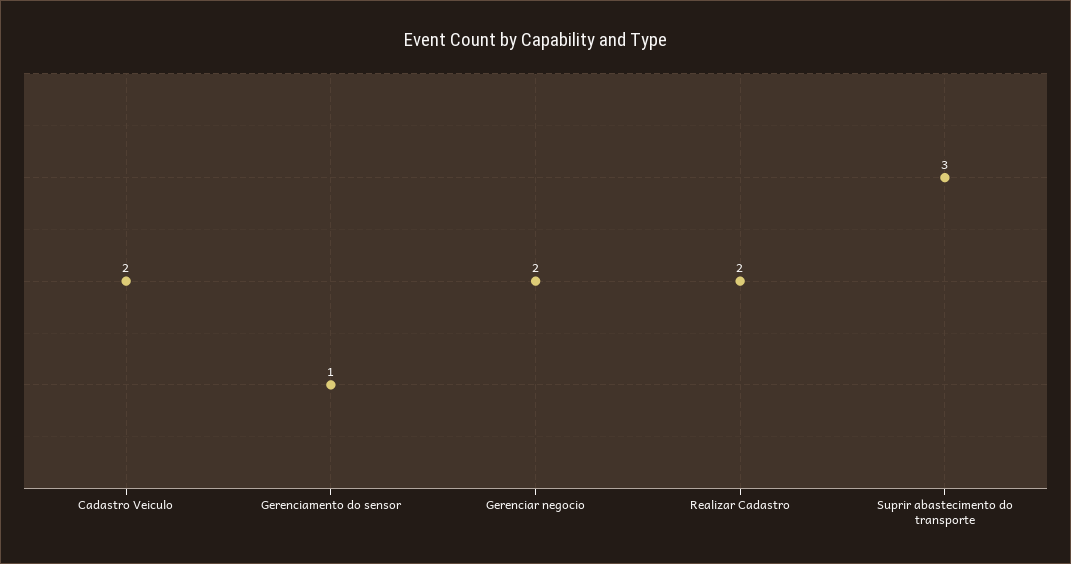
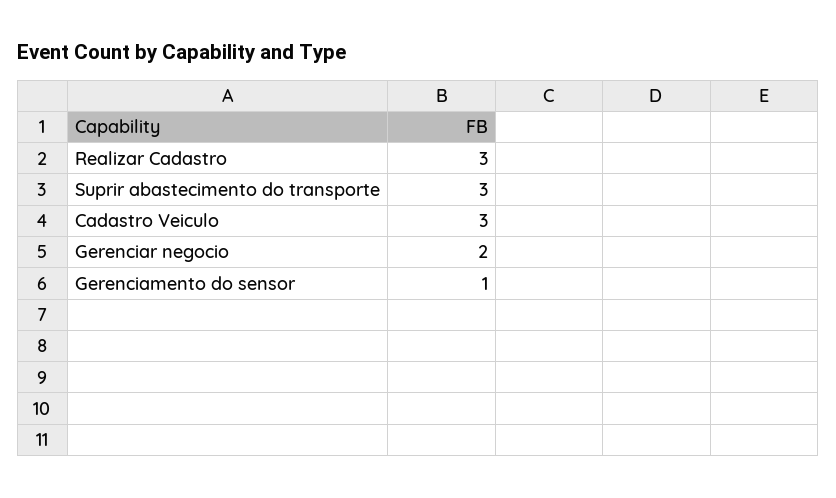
  {
-   "Cadastro Veiculo": 2,
+   "Cadastro Veiculo": 3,
    "Gerenciamento do sensor": 1,
    "Gerenciar negocio": 2,
-   "Realizar Cadastro": 2,
+   "Realizar Cadastro": 3,
    "Suprir abastecimento do transporte": 3
  }

